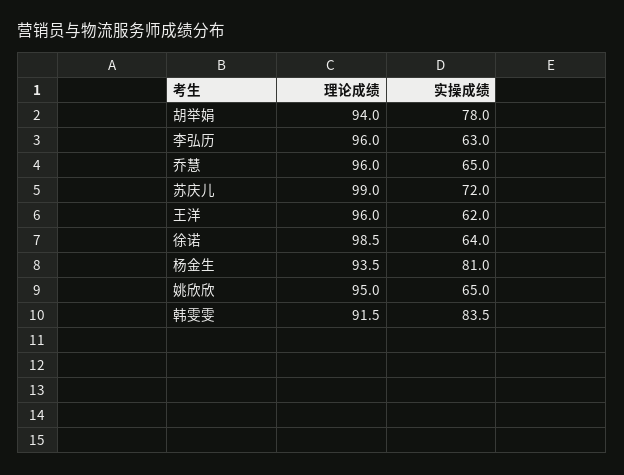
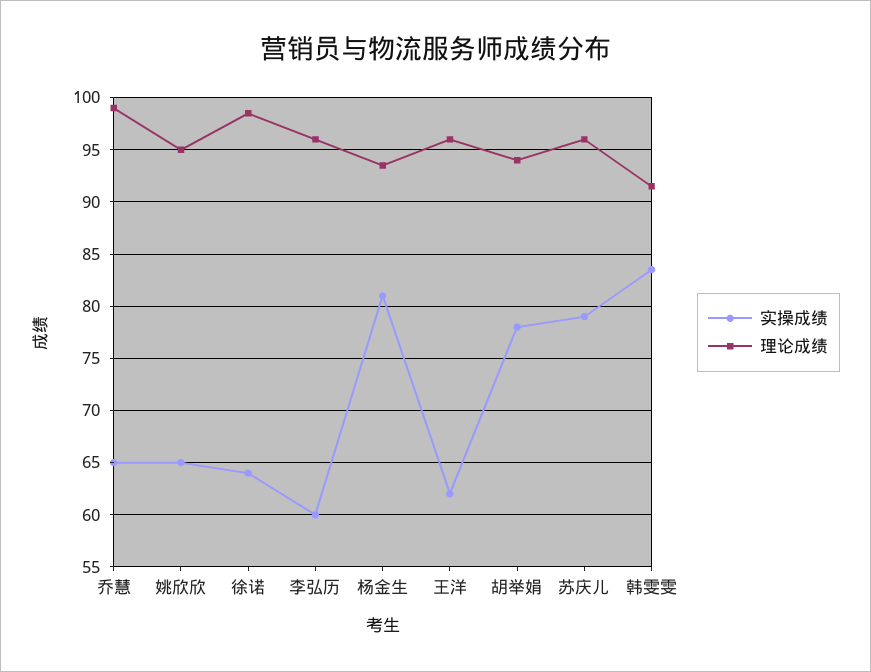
  {
    "理论成绩": {
      "胡举娟": 94,
      "李弘历": 96,
-     "乔慧": 96,
+     "乔慧": 99,
-     "苏庆儿": 99,
+     "苏庆儿": 96,
      "王洋": 96,
      "徐诺": 98.5,
      "杨金生": 93.5,
      "姚欣欣": 95,
      "韩雯雯": 91.5
    },
    "实操成绩": {
      "胡举娟": 78,
-     "李弘历": 63,
+     "李弘历": 60,
      "乔慧": 65,
-     "苏庆儿": 72,
+     "苏庆儿": 79,
      "王洋": 62,
      "徐诺": 64,
      "杨金生": 81,
      "姚欣欣": 65,
      "韩雯雯": 83.5
    }
  }

